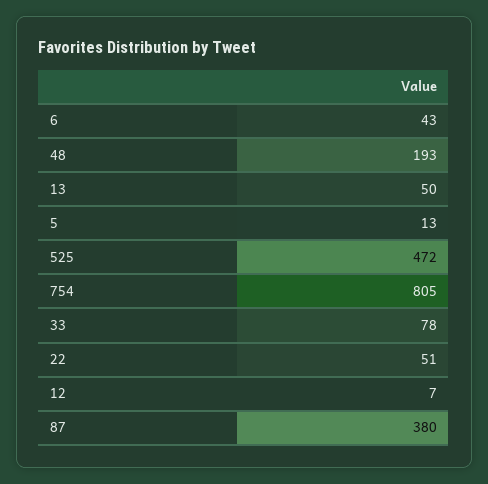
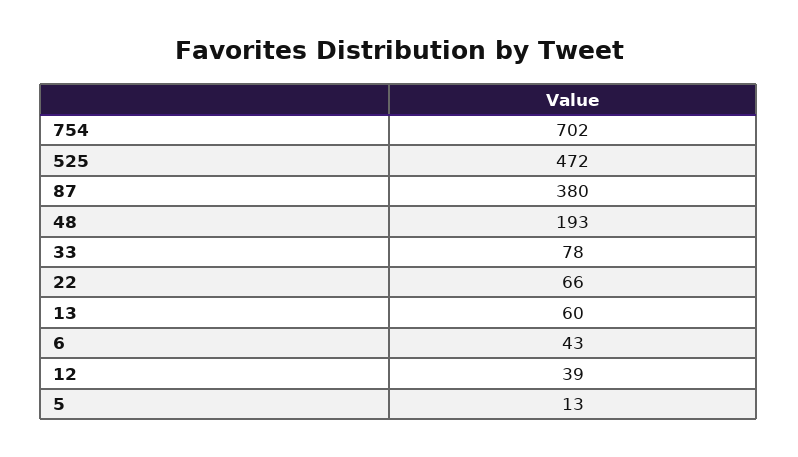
  {
    "6": 43,
    "48": 193,
-   "13": 50,
+   "13": 60,
    "5": 13,
    "525": 472,
-   "754": 805,
+   "754": 702,
    "33": 78,
-   "22": 51,
+   "22": 66,
-   "12": 7,
+   "12": 39,
    "87": 380
  }

